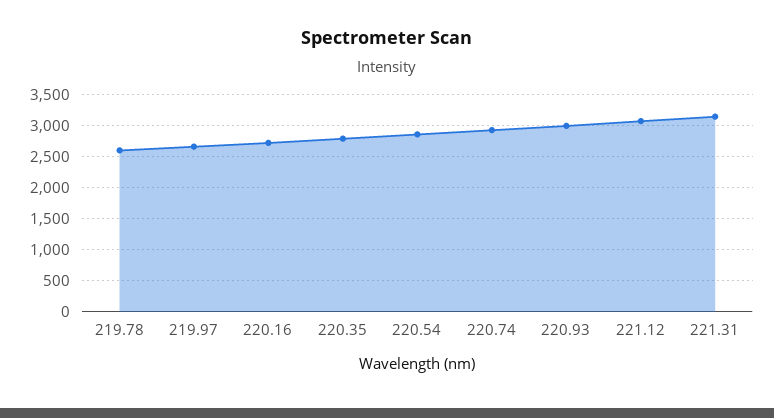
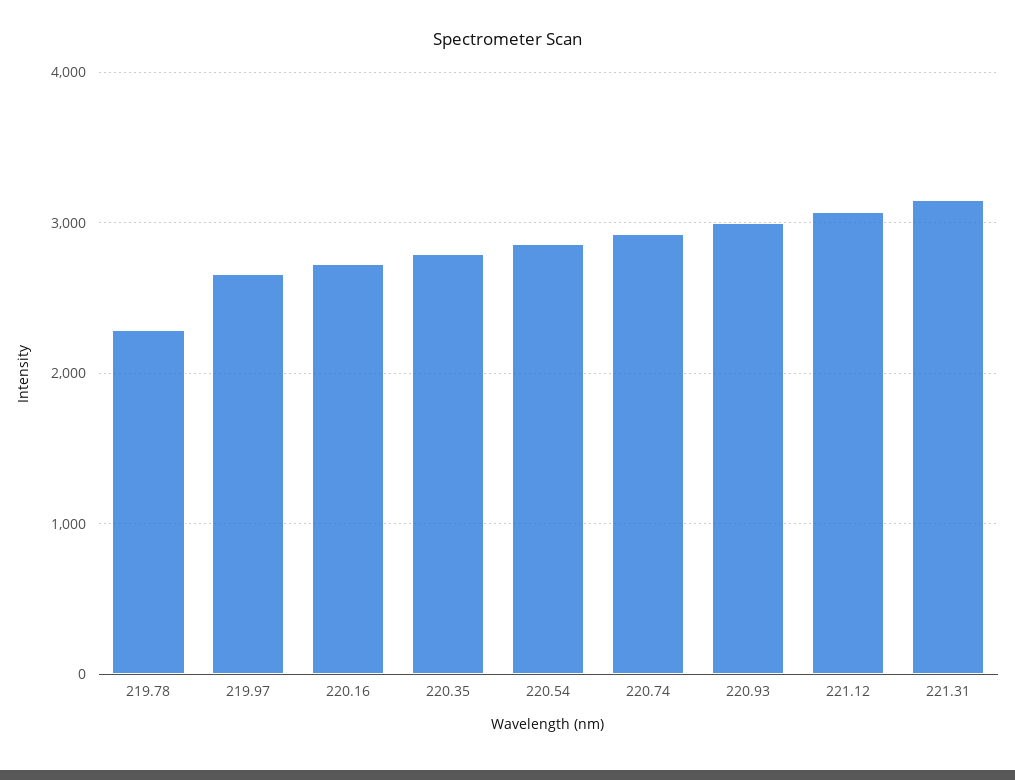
  {
-   "219.78": 2600,
+   "219.78": 2300,
    "219.97": 2700,
    "220.16": 2700,
    "220.35": 2800,
    "220.54": 2900,
    "220.74": 2900,
    "220.93": 3000,
    "221.12": 3100,
    "221.31": 3100
  }

